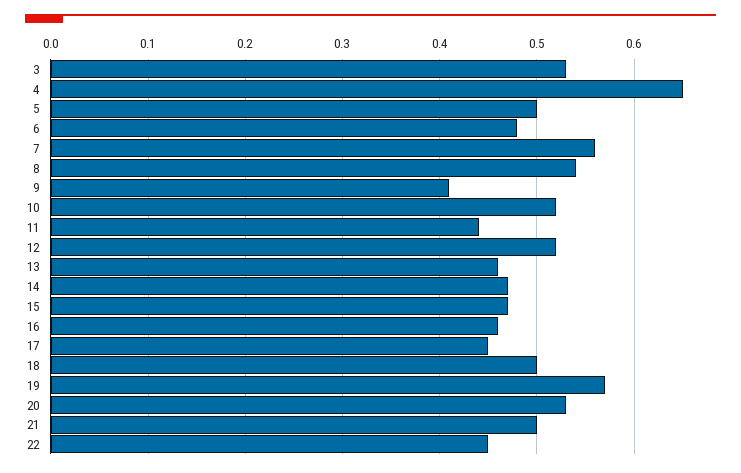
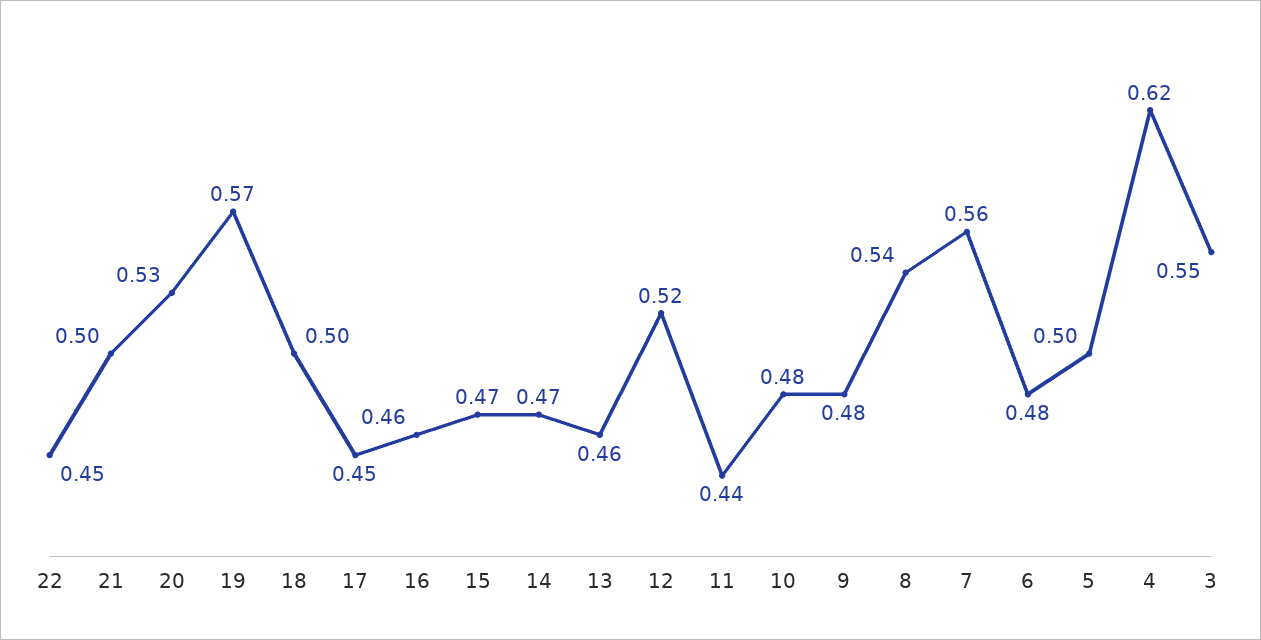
  {
-   "3": 0.53,
+   "3": 0.55,
-   "4": 0.65,
+   "4": 0.62,
    "5": 0.5,
    "6": 0.48,
    "7": 0.56,
    "8": 0.54,
-   "9": 0.41,
+   "9": 0.48,
-   "10": 0.52,
+   "10": 0.48,
    "11": 0.44,
    "12": 0.52,
    "13": 0.46,
    "14": 0.47,
    "15": 0.47,
    "16": 0.46,
    "17": 0.45,
    "18": 0.5,
    "19": 0.57,
    "20": 0.53,
    "21": 0.5,
    "22": 0.45
  }

